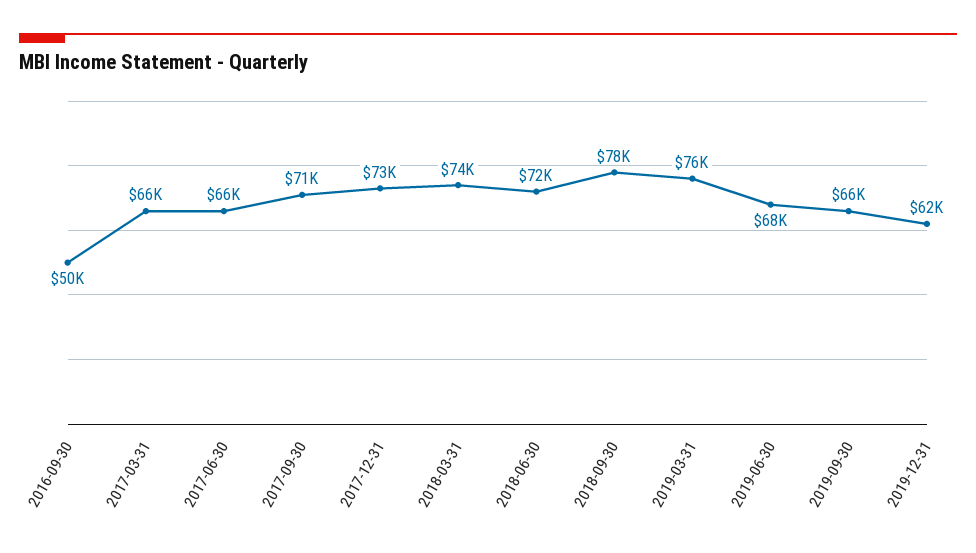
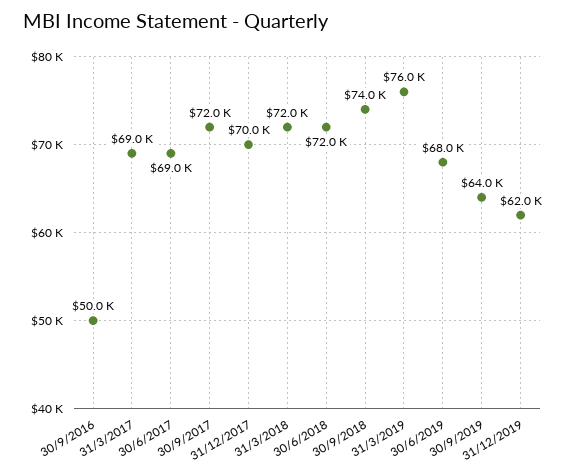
  {
    "2016-09-30": 50000,
-   "2017-03-31": 66000,
+   "2017-03-31": 69000,
-   "2017-06-30": 66000,
+   "2017-06-30": 69000,
-   "2017-09-30": 71000,
+   "2017-09-30": 72000,
-   "2017-12-31": 73000,
+   "2017-12-31": 70000,
-   "2018-03-31": 74000,
+   "2018-03-31": 72000,
    "2018-06-30": 72000,
-   "2018-09-30": 78000,
+   "2018-09-30": 74000,
    "2019-03-31": 76000,
    "2019-06-30": 68000,
-   "2019-09-30": 66000,
+   "2019-09-30": 64000,
    "2019-12-31": 62000
  }

